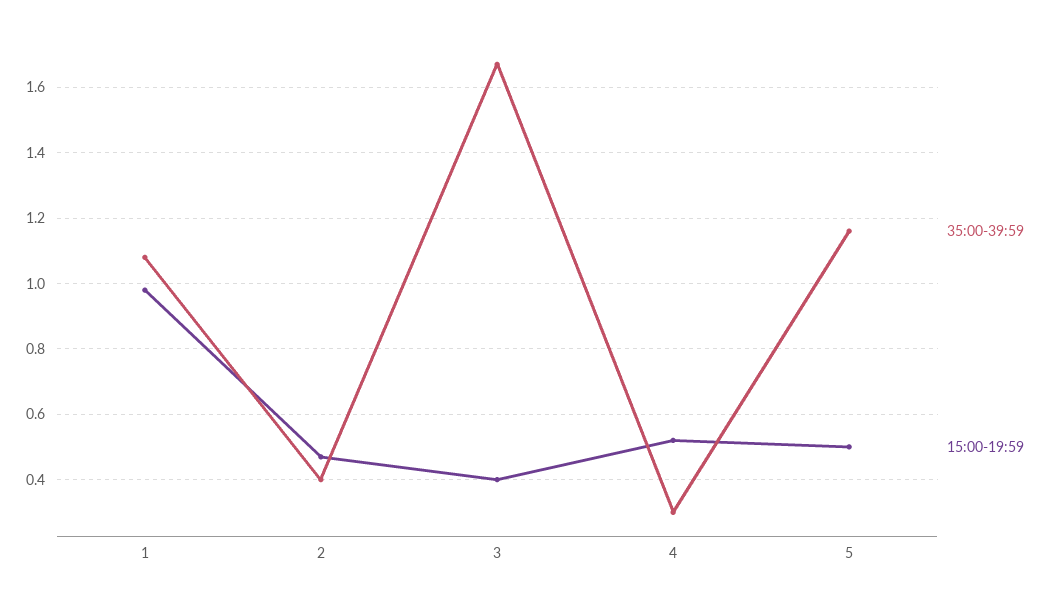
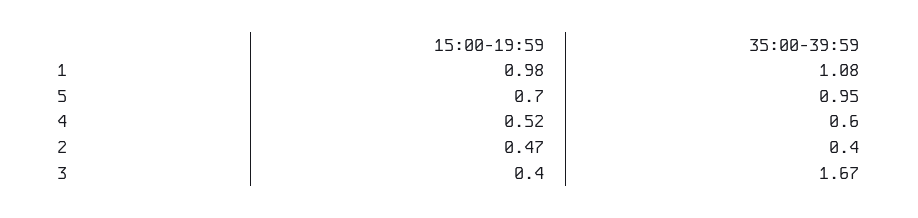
  {
    "35:00-39:59": {
      "1": 1.08,
      "2": 0.4,
      "3": 1.67,
-     "4": 0.3,
+     "4": 0.6,
-     "5": 1.15
+     "5": 0.95
    },
    "15:00-19:59": {
      "1": 0.98,
      "2": 0.47,
      "3": 0.4,
      "4": 0.52,
-     "5": 0.5
+     "5": 0.7
    }
  }

